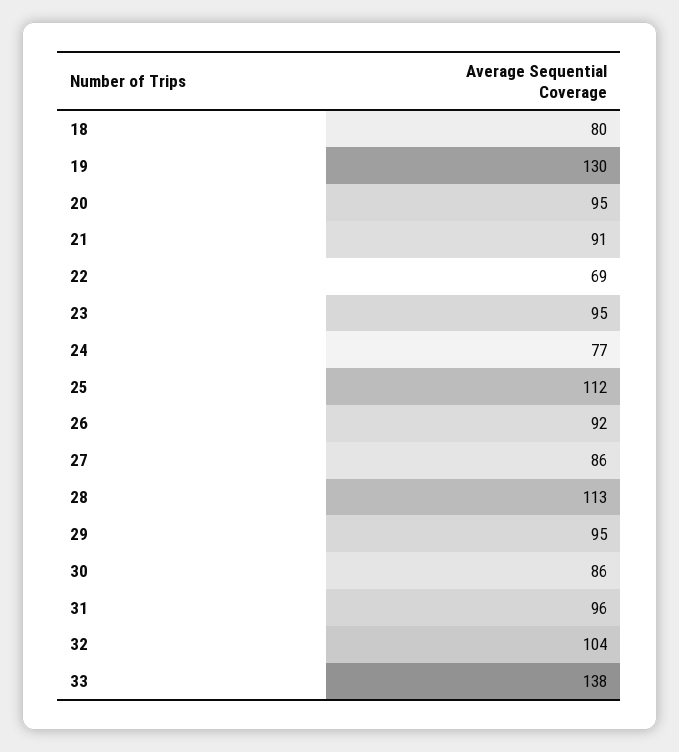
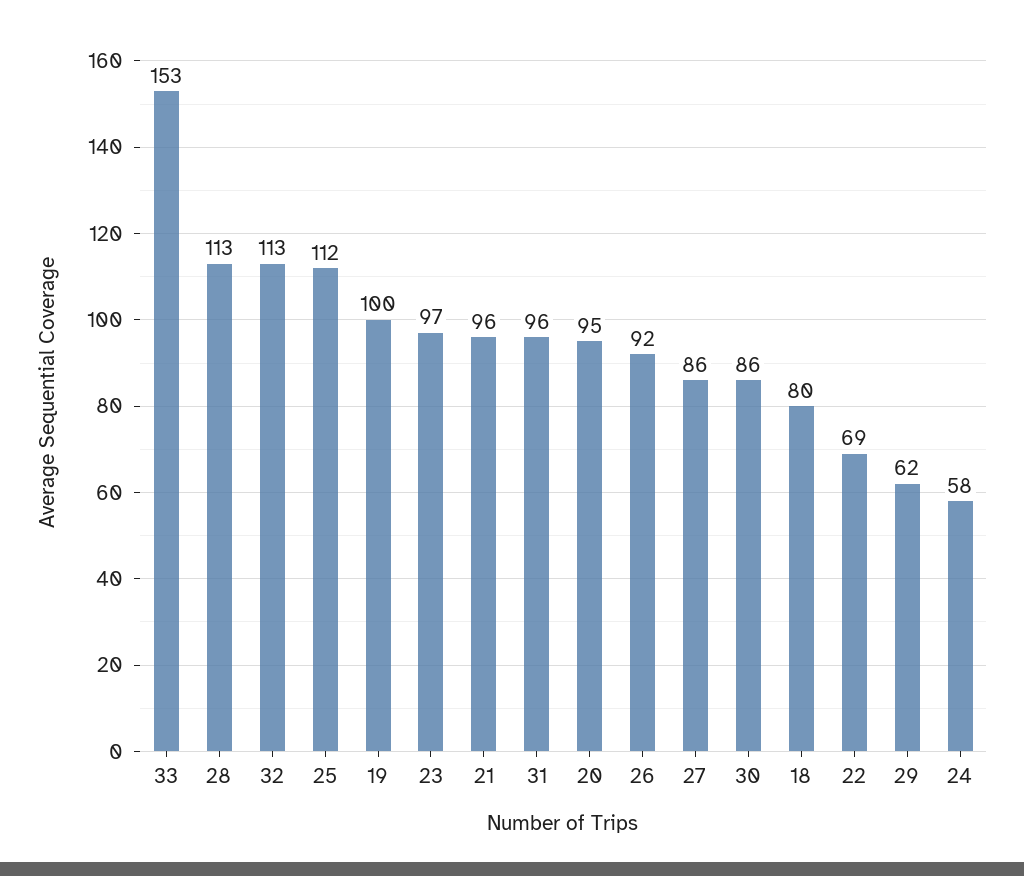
  {
    "18": 80,
-   "19": 130,
+   "19": 100,
    "20": 95,
-   "21": 91,
+   "21": 96,
    "22": 69,
-   "23": 95,
+   "23": 97,
-   "24": 77,
+   "24": 58,
    "25": 112,
    "26": 92,
    "27": 86,
    "28": 113,
-   "29": 95,
+   "29": 62,
    "30": 86,
    "31": 96,
-   "32": 104,
+   "32": 113,
-   "33": 138
+   "33": 153
  }

